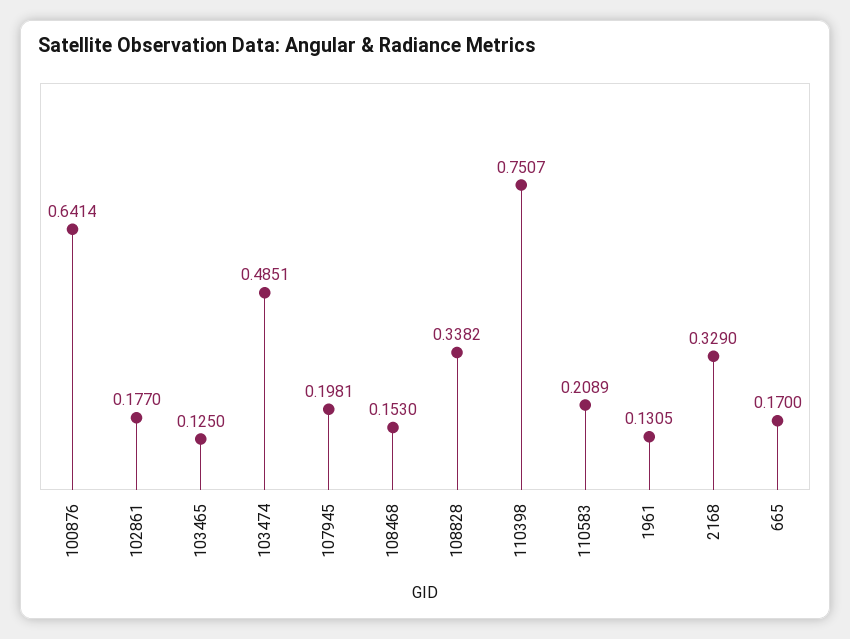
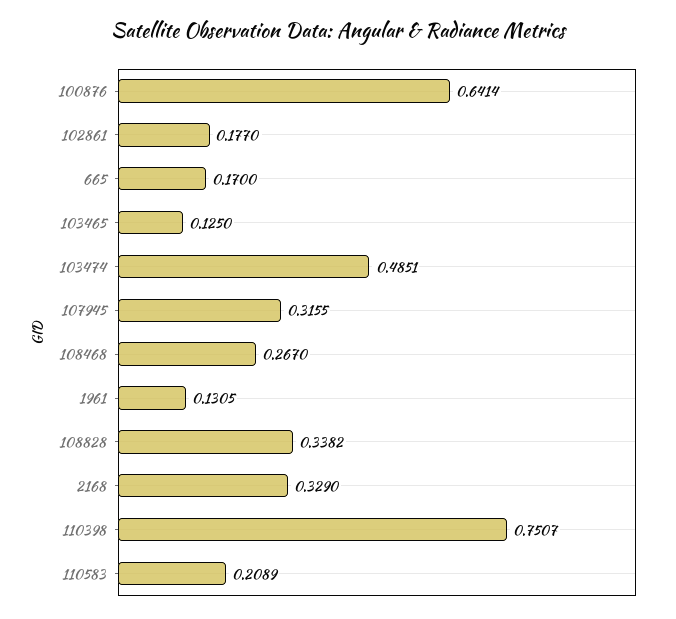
  {
    "100876": 0.6414,
    "102861": 0.177,
    "103465": 0.125,
    "103474": 0.4851,
-   "107945": 0.1981,
+   "107945": 0.3155,
-   "108468": 0.153,
+   "108468": 0.267,
    "108828": 0.3382,
    "110398": 0.7507,
    "110583": 0.2089,
    "1961": 0.1305,
    "2168": 0.329,
    "665": 0.17
  }

